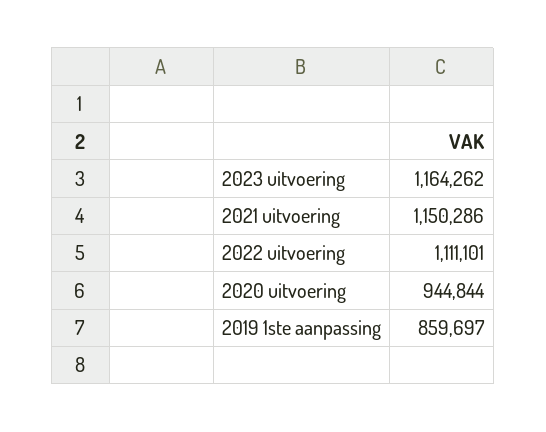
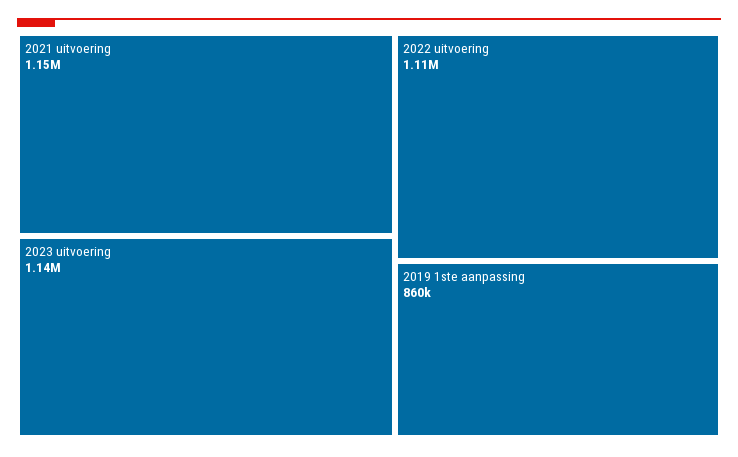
  {
-   "2023 uitvoering": 1164262,
+   "2023 uitvoering": 1140000,
    "2021 uitvoering": 1150286,
    "2022 uitvoering": 1111101,
-   "2020 uitvoering": 944844,
    "2019 1ste aanpassing": 859697
  }

